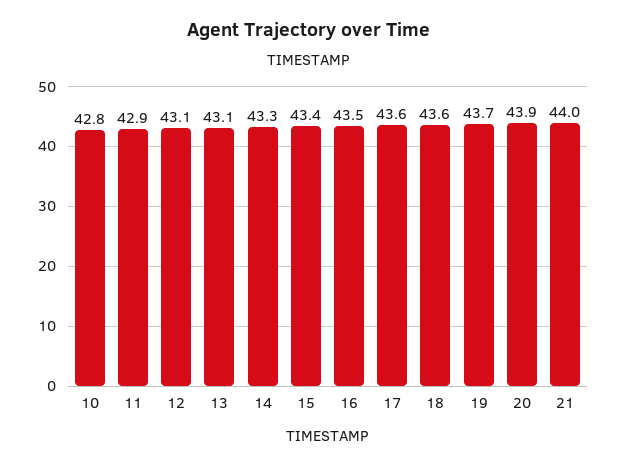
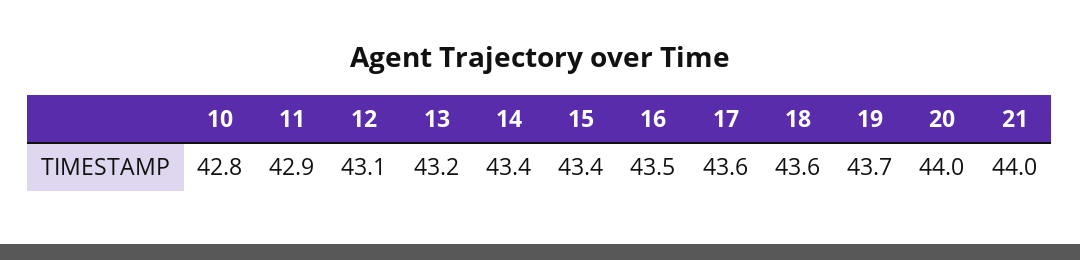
  {
    "10": 42.8,
    "11": 42.9,
    "12": 43.1,
-   "13": 43.1,
+   "13": 43.2,
-   "14": 43.3,
+   "14": 43.4,
    "15": 43.4,
    "16": 43.5,
    "17": 43.6,
    "18": 43.6,
    "19": 43.7,
-   "20": 43.9,
+   "20": 44,
    "21": 44
  }

